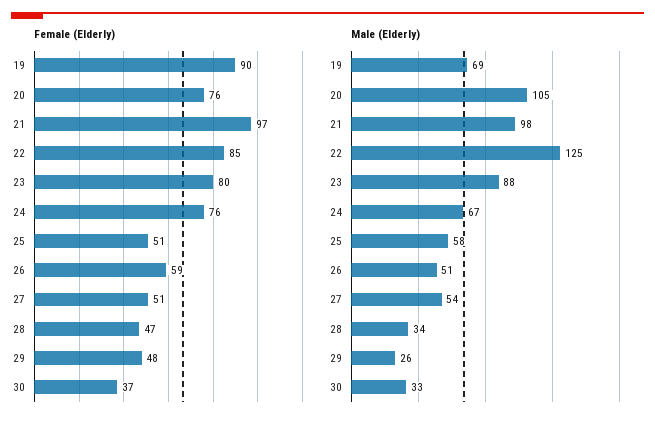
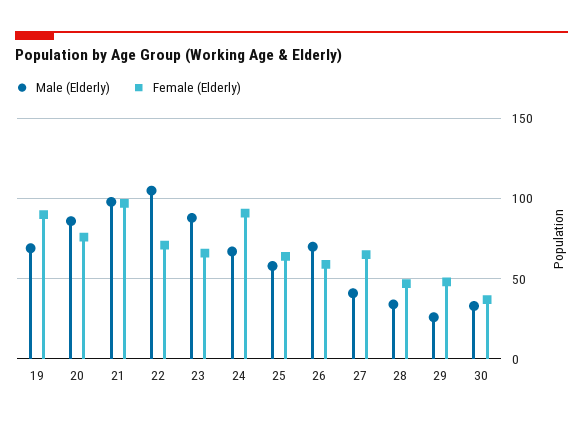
  {
    "Female (Elderly)": {
      "19": 90,
      "20": 76,
      "21": 97,
-     "22": 85,
+     "22": 70,
-     "23": 80,
+     "23": 65,
-     "24": 76,
+     "24": 90,
-     "25": 51,
+     "25": 65,
      "26": 59,
-     "27": 51,
+     "27": 65,
      "28": 47,
      "29": 48,
      "30": 37
    },
    "Male (Elderly)": {
      "19": 69,
-     "20": 105,
+     "20": 85,
      "21": 98,
-     "22": 125,
+     "22": 105,
      "23": 88,
      "24": 67,
      "25": 58,
-     "26": 51,
+     "26": 70,
-     "27": 54,
+     "27": 40,
      "28": 34,
      "29": 26,
      "30": 33
    }
  }

